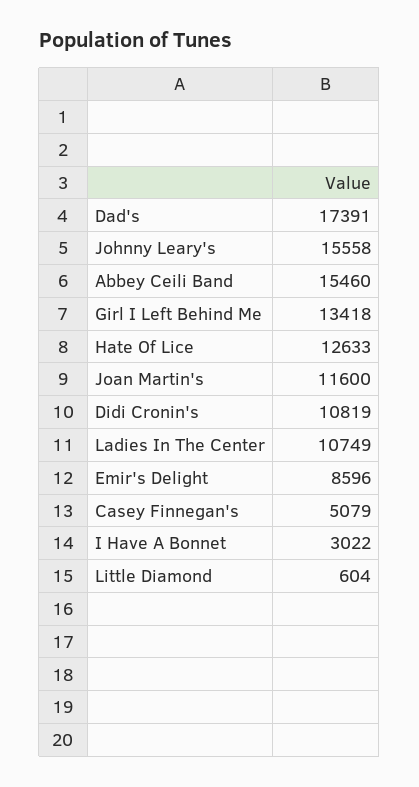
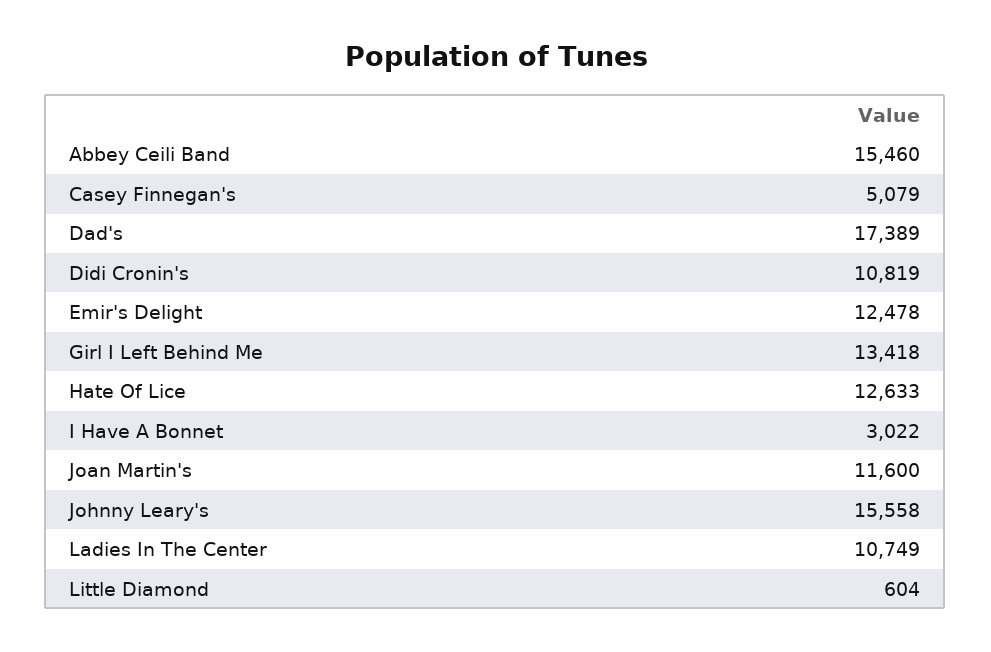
  {
-   "Dad's": 17391,
+   "Dad's": 17389,
    "Johnny Leary's": 15558,
    "Abbey Ceili Band": 15460,
    "Girl I Left Behind Me": 13418,
    "Hate Of Lice": 12633,
    "Joan Martin's": 11600,
    "Didi Cronin's": 10819,
    "Ladies In The Center": 10749,
-   "Emir's Delight": 8596,
+   "Emir's Delight": 12478,
    "Casey Finnegan's": 5079,
    "I Have A Bonnet": 3022,
    "Little Diamond": 604
  }

